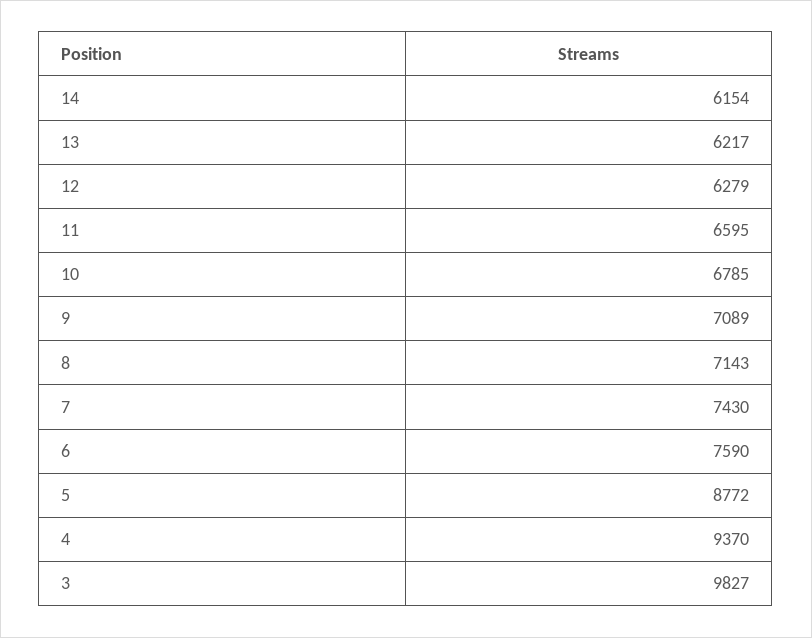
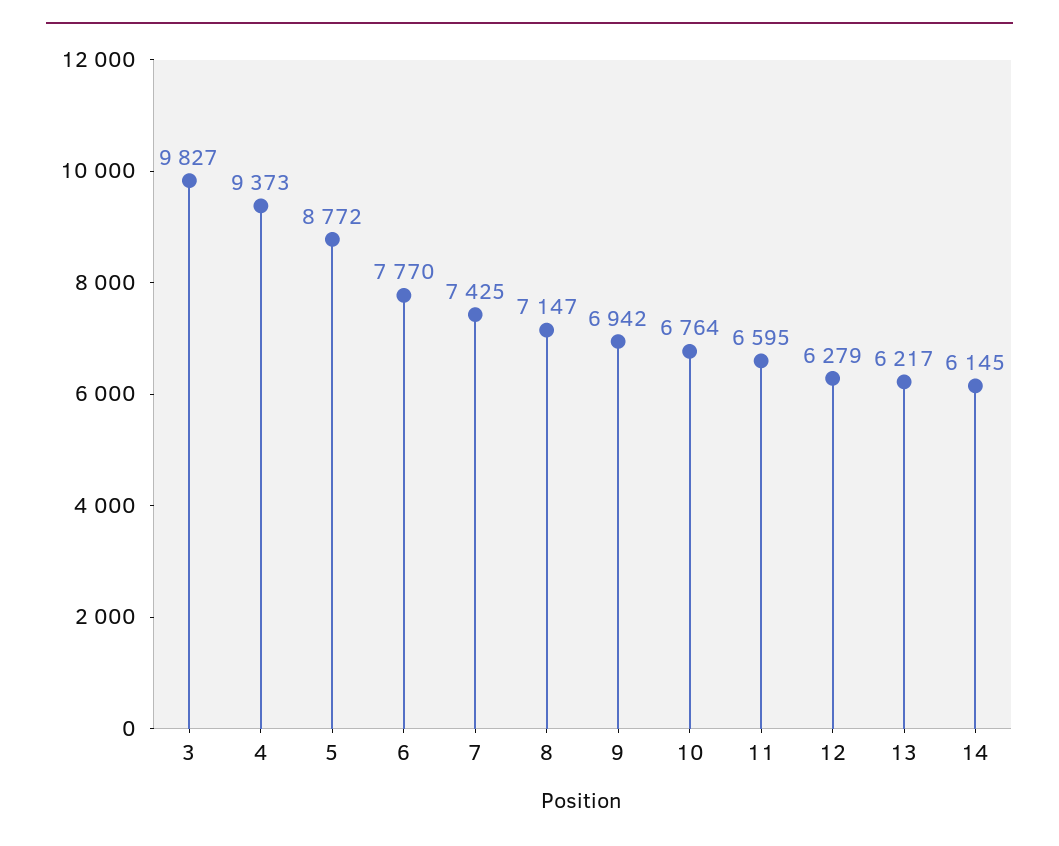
  {
-   "14": 6154,
+   "14": 6145,
    "13": 6217,
    "12": 6279,
    "11": 6595,
-   "10": 6785,
+   "10": 6764,
-   "9": 7089,
+   "9": 6942,
-   "8": 7143,
+   "8": 7147,
-   "7": 7430,
+   "7": 7425,
-   "6": 7590,
+   "6": 7770,
    "5": 8772,
-   "4": 9370,
+   "4": 9373,
    "3": 9827
  }

